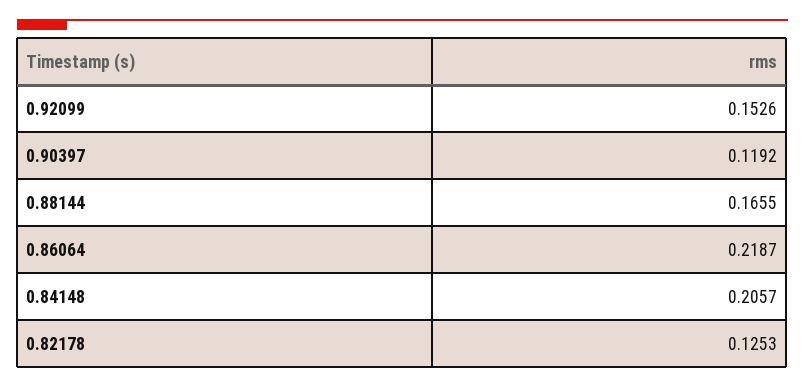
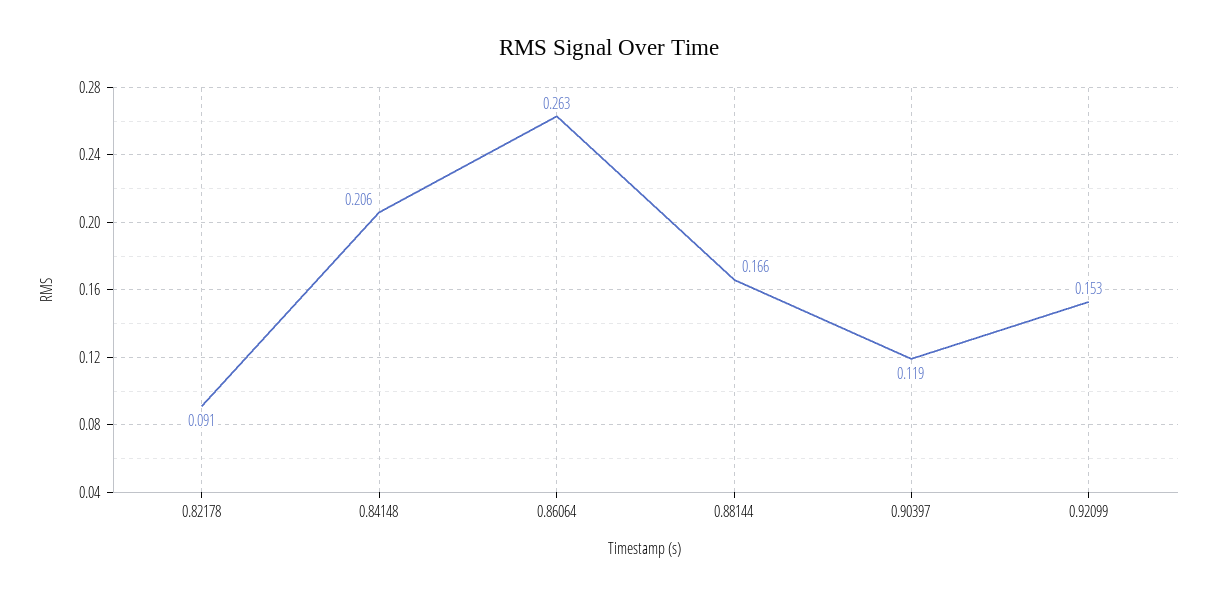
  {
    "0.92099": 0.1526,
    "0.90397": 0.1192,
    "0.88144": 0.1655,
-   "0.86064": 0.2187,
+   "0.86064": 0.263,
    "0.84148": 0.2057,
-   "0.82178": 0.1253
+   "0.82178": 0.091
  }

